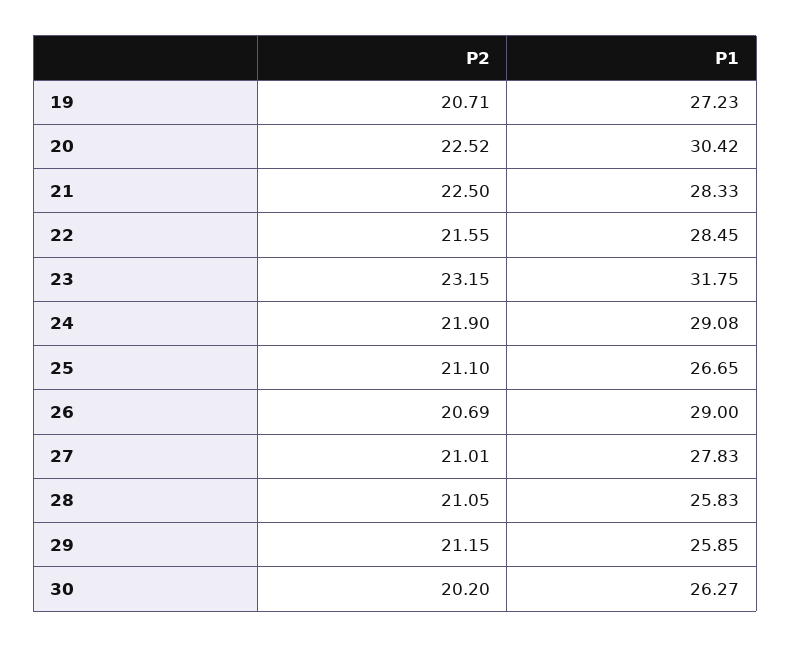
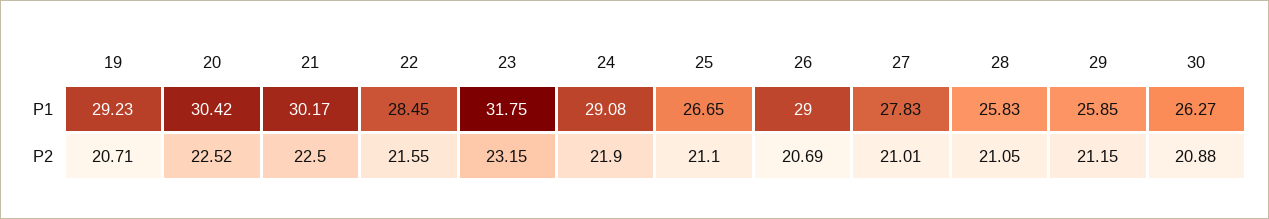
  {
    "P2": {
      "19": 20.71,
      "20": 22.52,
      "21": 22.5,
      "22": 21.55,
      "23": 23.15,
      "24": 21.9,
      "25": 21.1,
      "26": 20.69,
      "27": 21.01,
      "28": 21.05,
      "29": 21.15,
-     "30": 20.2
+     "30": 20.88
    },
    "P1": {
-     "19": 27.23,
+     "19": 29.23,
      "20": 30.42,
-     "21": 28.33,
+     "21": 30.17,
      "22": 28.45,
      "23": 31.75,
      "24": 29.08,
      "25": 26.65,
      "26": 29,
      "27": 27.83,
      "28": 25.83,
      "29": 25.85,
      "30": 26.27
    }
  }

